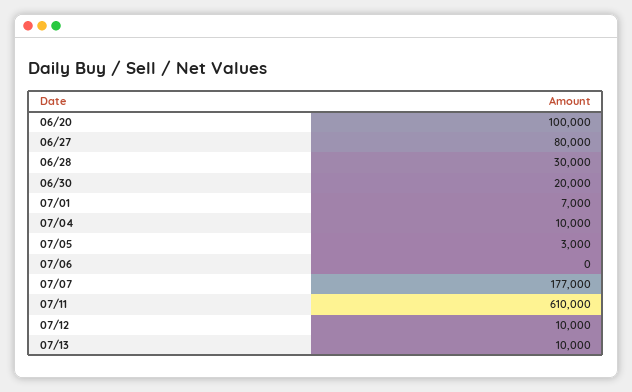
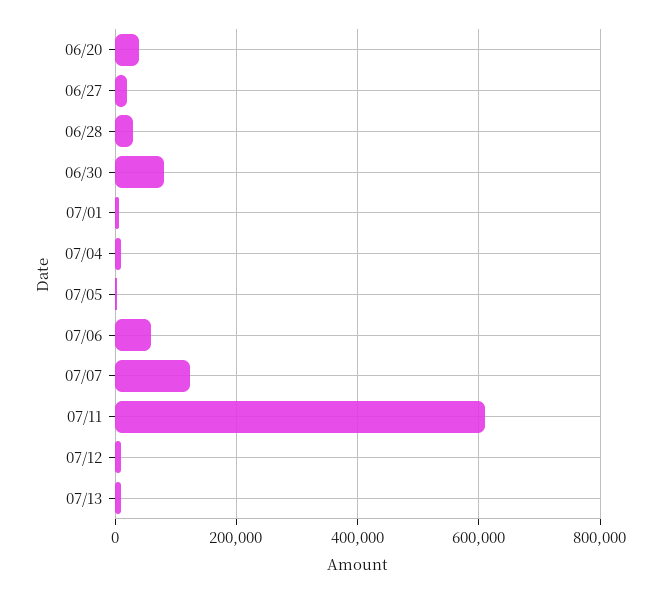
  {
-   "06/20": 100000,
+   "06/20": 40000,
-   "06/27": 80000,
+   "06/27": 20000,
    "06/28": 30000,
-   "06/30": 20000,
+   "06/30": 80000,
    "07/01": 7000,
    "07/04": 10000,
    "07/05": 3000,
-   "07/06": 0,
+   "07/06": 60000,
-   "07/07": 177000,
+   "07/07": 120000,
    "07/11": 610000,
    "07/12": 10000,
    "07/13": 10000
  }

